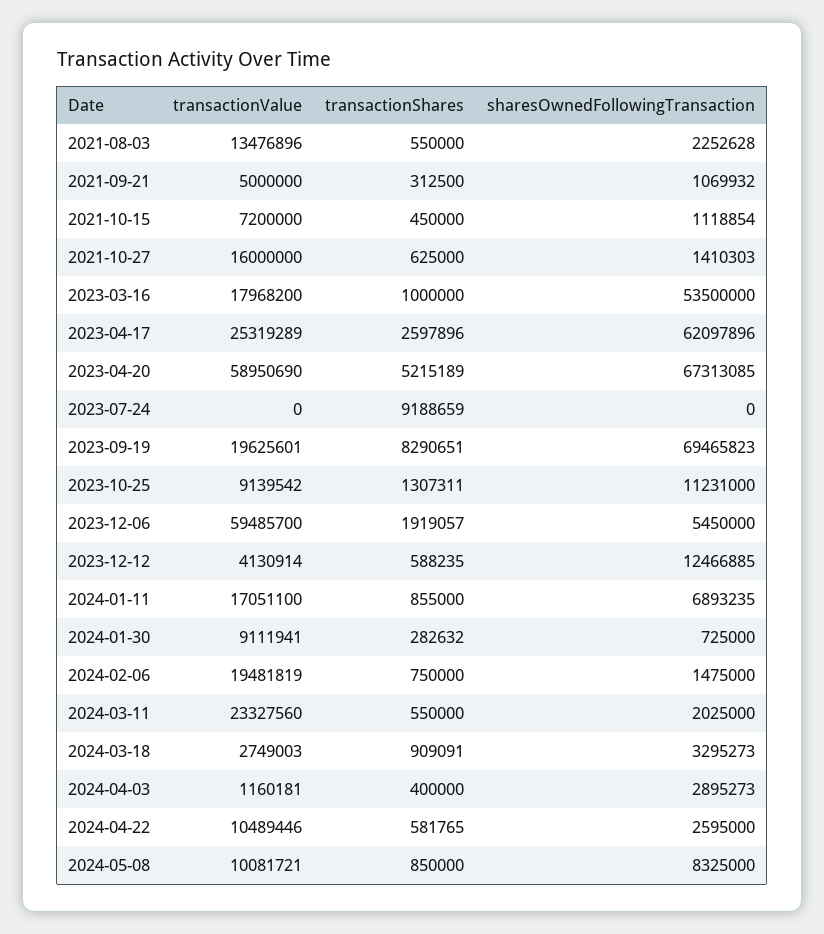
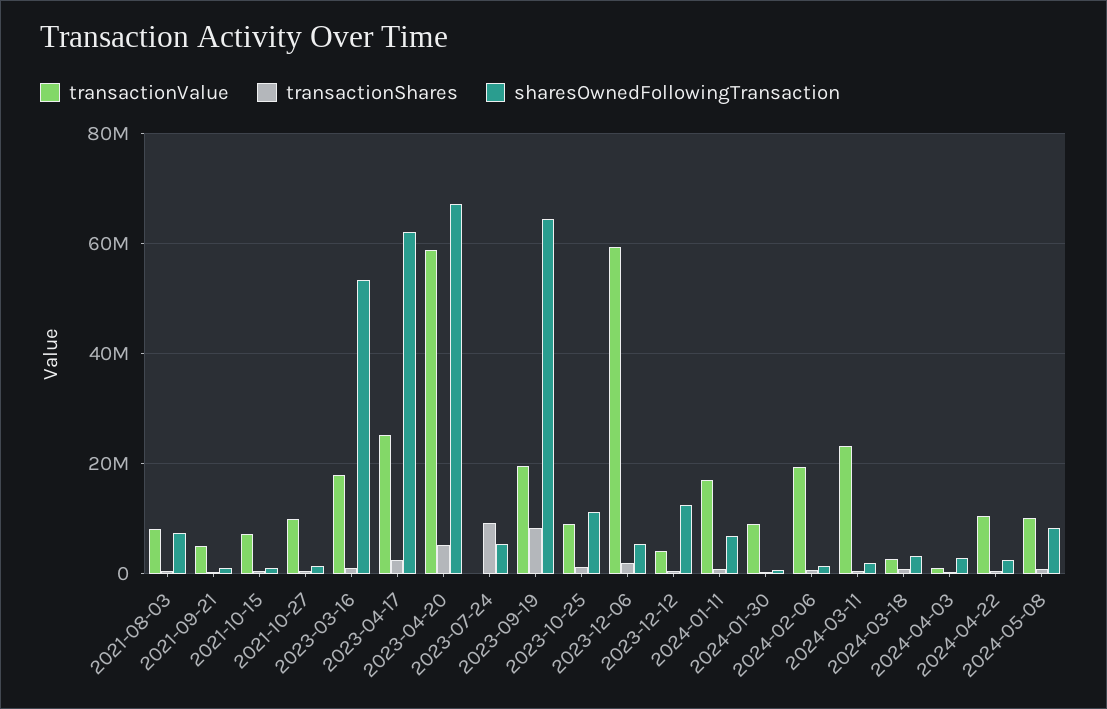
  {
    "transactionValue": {
-     "2021-08-03": 13476896,
+     "2021-08-03": 8000000,
      "2021-09-21": 5000000,
      "2021-10-15": 7200000,
-     "2021-10-27": 16000000,
+     "2021-10-27": 10000000,
      "2023-03-16": 17968200,
      "2023-04-17": 25319289,
      "2023-04-20": 58950690,
      "2023-07-24": 0,
      "2023-09-19": 19625601,
      "2023-10-25": 9139542,
      "2023-12-06": 59485700,
      "2023-12-12": 4130914,
      "2024-01-11": 17051100,
      "2024-01-30": 9111941,
      "2024-02-06": 19481819,
      "2024-03-11": 23327560,
      "2024-03-18": 2749003,
      "2024-04-03": 1160181,
      "2024-04-22": 10489446,
      "2024-05-08": 10081721
    },
    "transactionShares": {
      "2021-08-03": 550000,
      "2021-09-21": 312500,
      "2021-10-15": 450000,
      "2021-10-27": 625000,
      "2023-03-16": 1000000,
      "2023-04-17": 2597896,
      "2023-04-20": 5215189,
      "2023-07-24": 9188659,
      "2023-09-19": 8290651,
      "2023-10-25": 1307311,
      "2023-12-06": 1919057,
      "2023-12-12": 588235,
      "2024-01-11": 855000,
      "2024-01-30": 282632,
      "2024-02-06": 750000,
      "2024-03-11": 550000,
      "2024-03-18": 909091,
      "2024-04-03": 400000,
      "2024-04-22": 581765,
      "2024-05-08": 850000
    },
    "sharesOwnedFollowingTransaction": {
-     "2021-08-03": 2252628,
+     "2021-08-03": 8000000,
      "2021-09-21": 1069932,
      "2021-10-15": 1118854,
      "2021-10-27": 1410303,
      "2023-03-16": 53500000,
      "2023-04-17": 62097896,
      "2023-04-20": 67313085,
-     "2023-07-24": 0,
+     "2023-07-24": 6000000,
-     "2023-09-19": 69465823,
+     "2023-09-19": 64000000,
      "2023-10-25": 11231000,
      "2023-12-06": 5450000,
      "2023-12-12": 12466885,
      "2024-01-11": 6893235,
      "2024-01-30": 725000,
      "2024-02-06": 1475000,
      "2024-03-11": 2025000,
      "2024-03-18": 3295273,
      "2024-04-03": 2895273,
      "2024-04-22": 2595000,
      "2024-05-08": 8325000
    }
  }

